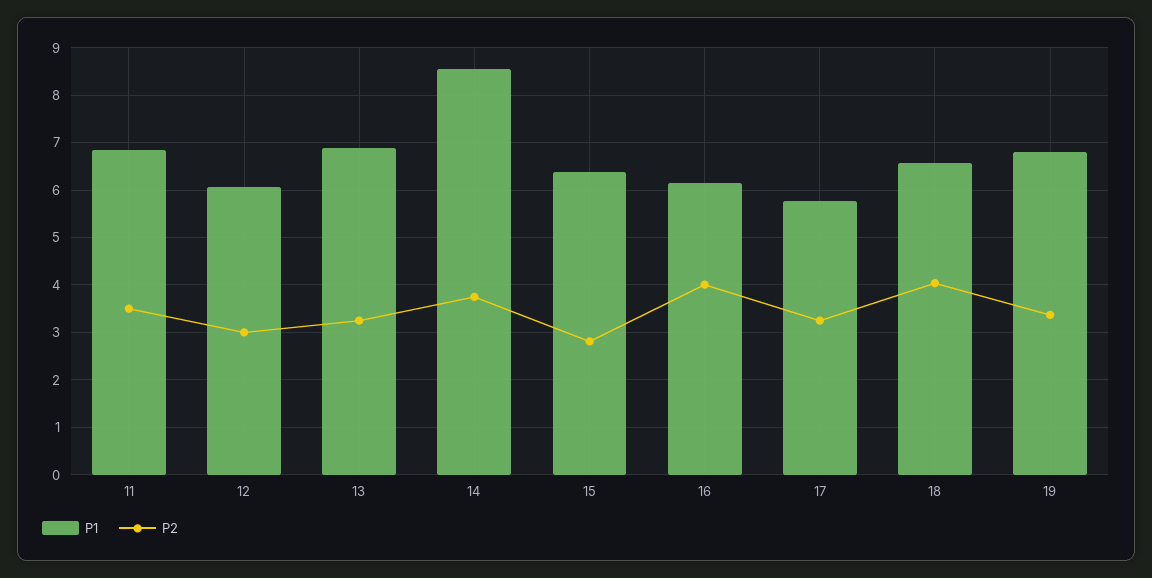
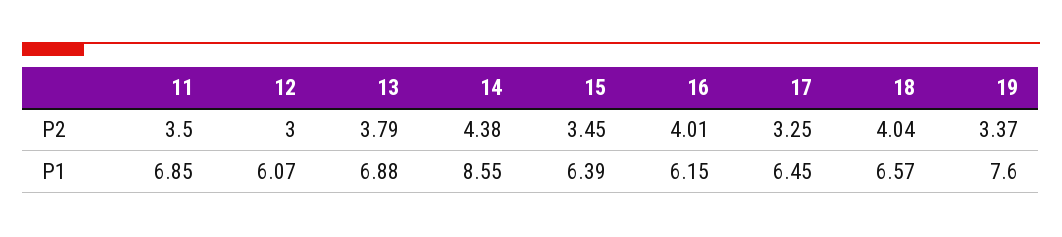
  {
    "P1": {
      "11": 6.85,
      "12": 6.07,
      "13": 6.88,
      "14": 8.55,
      "15": 6.39,
      "16": 6.15,
-     "17": 5.8,
+     "17": 6.45,
      "18": 6.57,
-     "19": 6.8
+     "19": 7.6
    },
    "P2": {
      "11": 3.5,
      "12": 3,
-     "13": 3.2,
+     "13": 3.79,
-     "14": 3.8,
+     "14": 4.38,
-     "15": 2.8,
+     "15": 3.45,
      "16": 4.01,
      "17": 3.25,
      "18": 4.04,
      "19": 3.37
    }
  }

